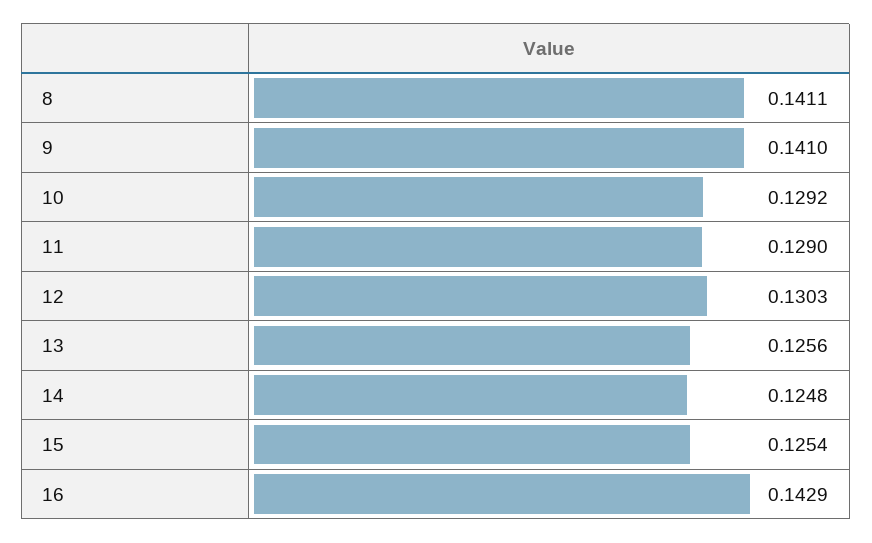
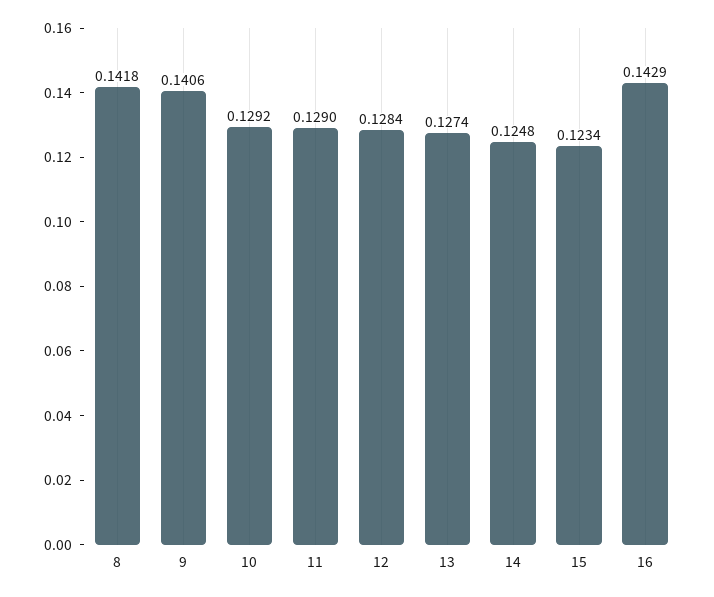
  {
-   "8": 0.1411,
+   "8": 0.1418,
-   "9": 0.141,
+   "9": 0.1406,
    "10": 0.1292,
    "11": 0.129,
-   "12": 0.1303,
+   "12": 0.1284,
-   "13": 0.1256,
+   "13": 0.1274,
    "14": 0.1248,
-   "15": 0.1254,
+   "15": 0.1234,
    "16": 0.1429
  }

